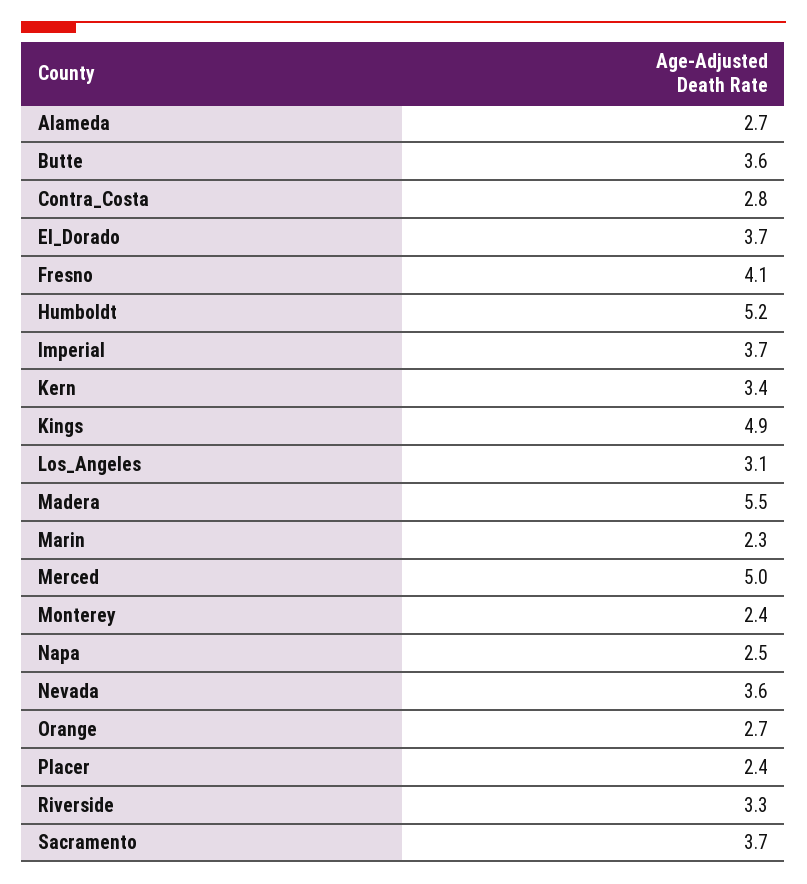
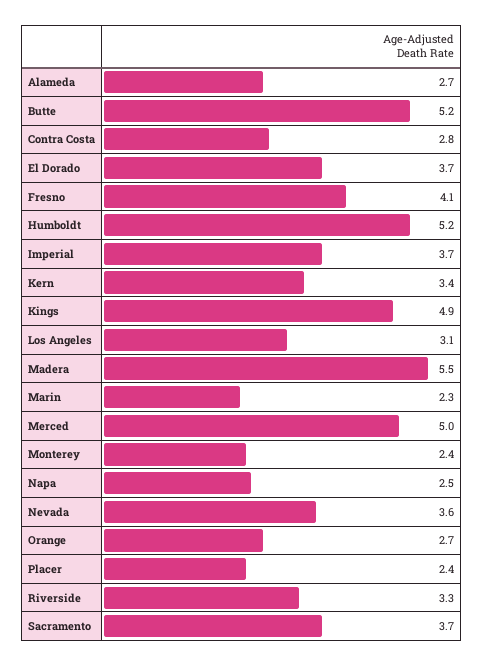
  {
    "Alameda": 2.7,
-   "Butte": 3.6,
+   "Butte": 5.2,
    "Contra_Costa": 2.8,
    "El_Dorado": 3.7,
    "Fresno": 4.1,
    "Humboldt": 5.2,
    "Imperial": 3.7,
    "Kern": 3.4,
    "Kings": 4.9,
    "Los_Angeles": 3.1,
    "Madera": 5.5,
    "Marin": 2.3,
    "Merced": 5,
    "Monterey": 2.4,
    "Napa": 2.5,
    "Nevada": 3.6,
    "Orange": 2.7,
    "Placer": 2.4,
    "Riverside": 3.3,
    "Sacramento": 3.7
  }

